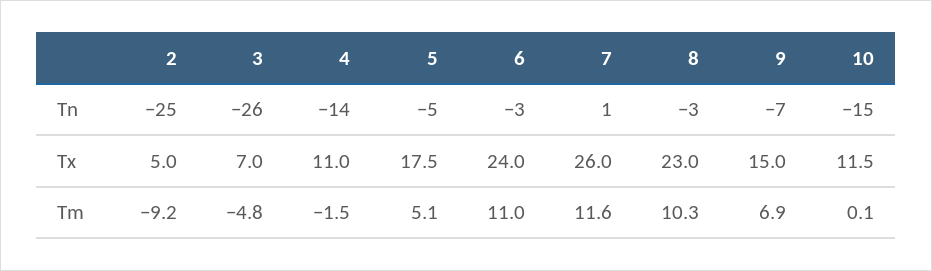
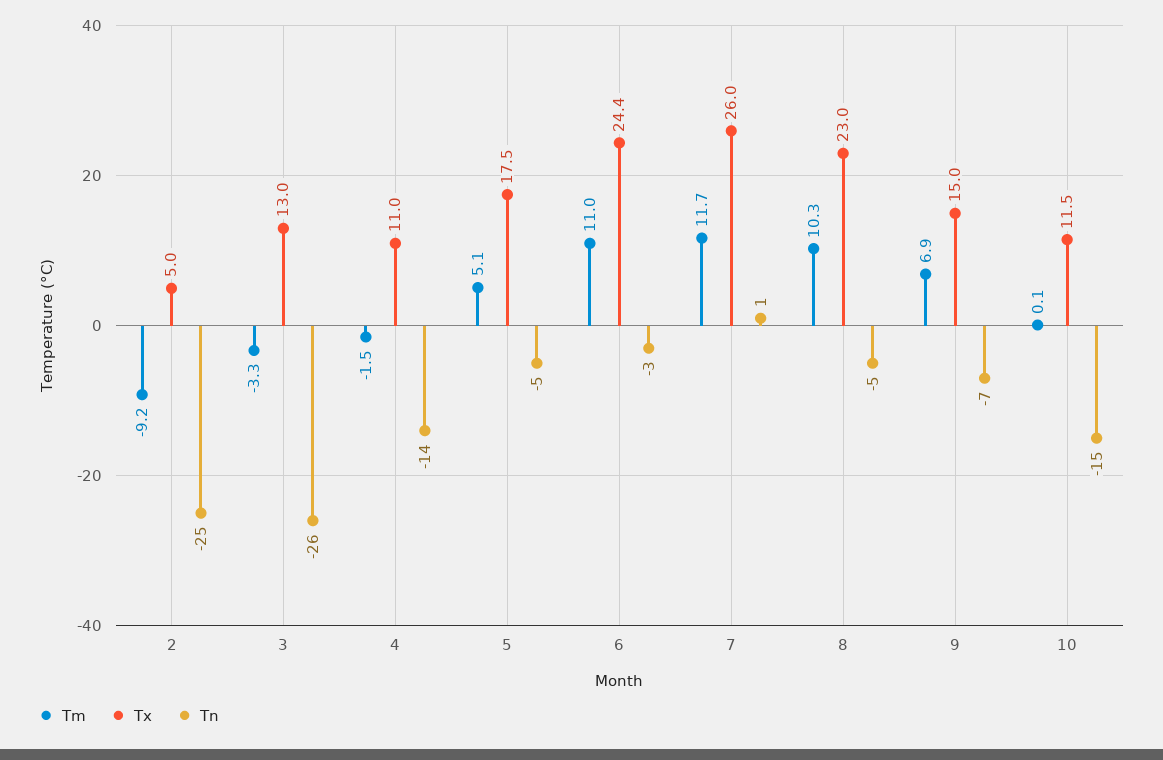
  {
    "Tn": {
      "2": -25,
      "3": -26,
      "4": -14,
      "5": -5,
      "6": -3,
      "7": 1,
-     "8": -3,
+     "8": -5,
      "9": -7,
      "10": -15
    },
    "Tx": {
      "2": 5,
-     "3": 7,
+     "3": 13,
      "4": 11,
      "5": 17.5,
-     "6": 24,
+     "6": 24.4,
      "7": 26,
      "8": 23,
      "9": 15,
      "10": 11.5
    },
    "Tm": {
      "2": -9.2,
-     "3": -4.8,
+     "3": -3.3,
      "4": -1.5,
      "5": 5.1,
      "6": 11,
-     "7": 11.6,
+     "7": 11.7,
      "8": 10.3,
      "9": 6.9,
      "10": 0.1
    }
  }

